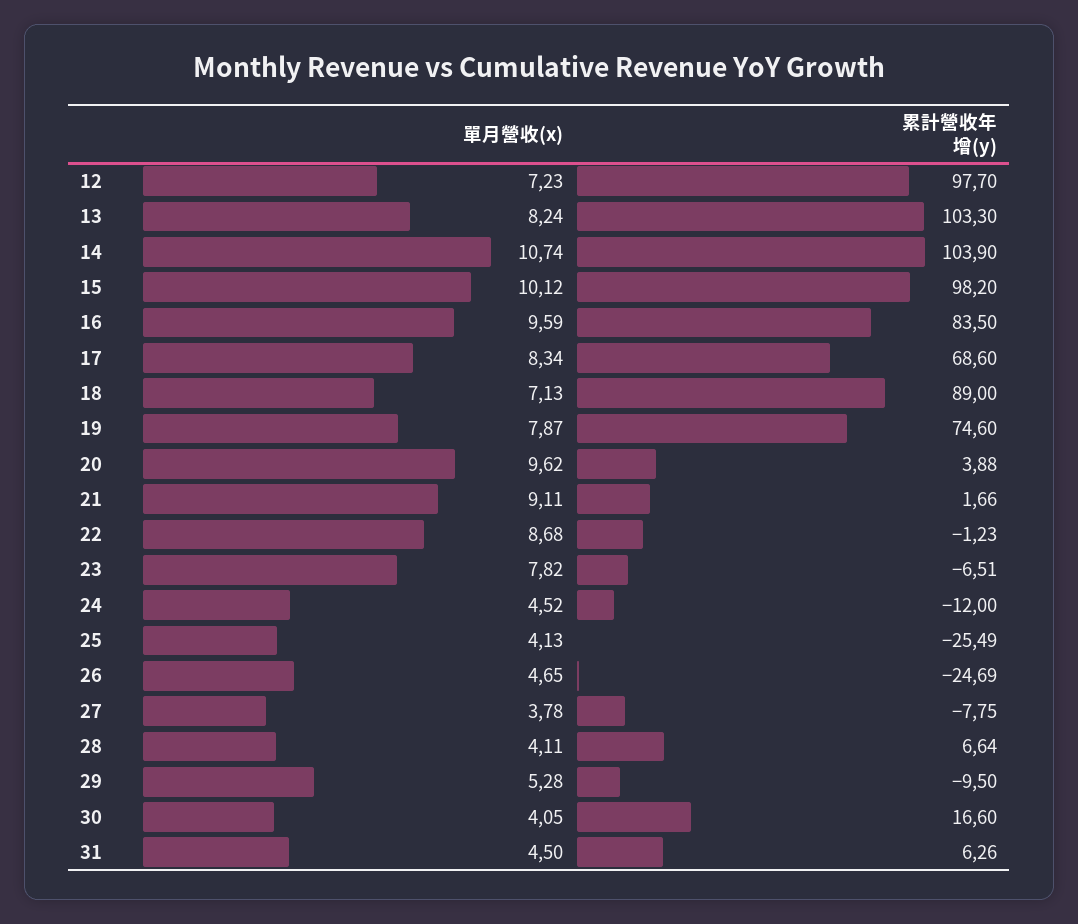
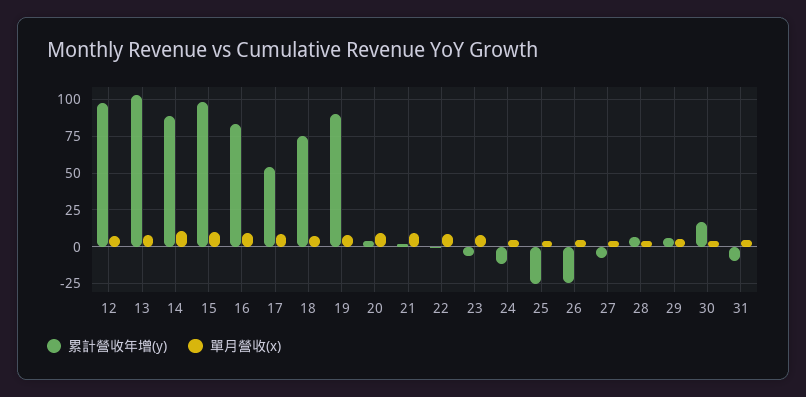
  {
    "單月營收(x)": {
      "12": 7.23,
      "13": 8.24,
      "14": 10.74,
      "15": 10.12,
      "16": 9.59,
      "17": 8.34,
      "18": 7.13,
      "19": 7.87,
      "20": 9.62,
      "21": 9.11,
      "22": 8.68,
      "23": 7.82,
      "24": 4.52,
      "25": 4.13,
      "26": 4.65,
      "27": 3.78,
      "28": 4.11,
      "29": 5.28,
      "30": 4.05,
      "31": 4.5
    },
    "累計營收年增(y)": {
      "12": 97.7,
      "13": 103.3,
-     "14": 103.9,
+     "14": 90,
      "15": 98.2,
      "16": 83.5,
-     "17": 68.6,
+     "17": 55,
-     "18": 89,
+     "18": 75,
-     "19": 74.6,
+     "19": 90,
      "20": 3.88,
      "21": 1.66,
      "22": -1.23,
      "23": -6.51,
      "24": -12,
      "25": -25.49,
      "26": -24.69,
      "27": -7.75,
      "28": 6.64,
-     "29": -9.5,
+     "29": 5,
      "30": 16.6,
-     "31": 6.26
+     "31": -10
    }
  }

